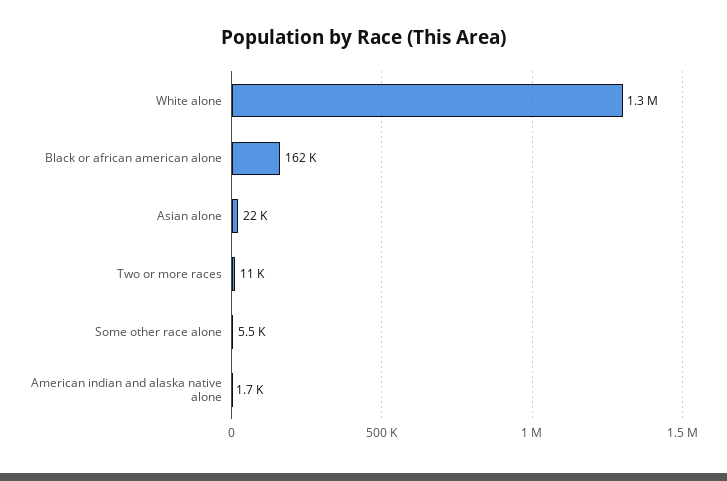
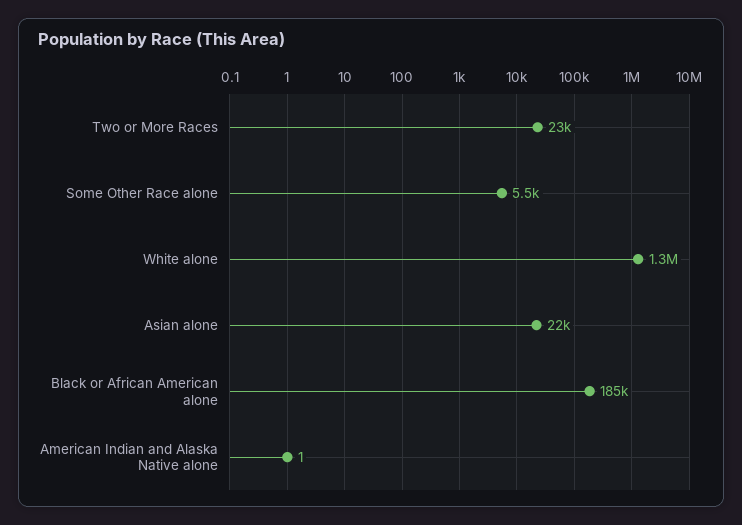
  {
    "White alone": 1300000,
-   "Black or african american alone": 162000,
+   "Black or african american alone": 185000,
    "Asian alone": 22000,
-   "Two or more races": 11000,
+   "Two or more races": 23000,
    "Some other race alone": 5500,
-   "American indian and alaska native alone": 1700
+   "American indian and alaska native alone": 1
  }

